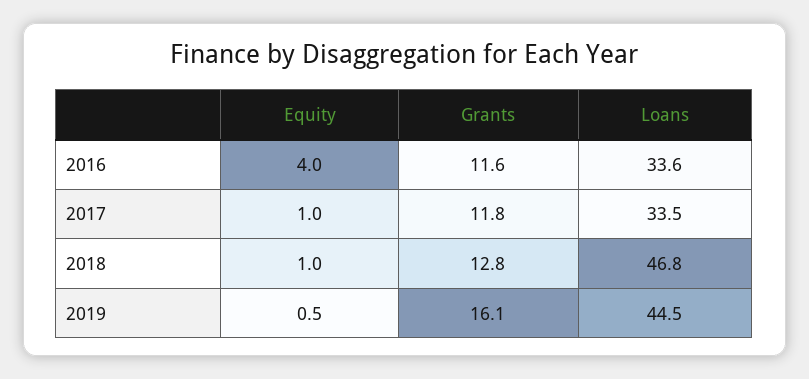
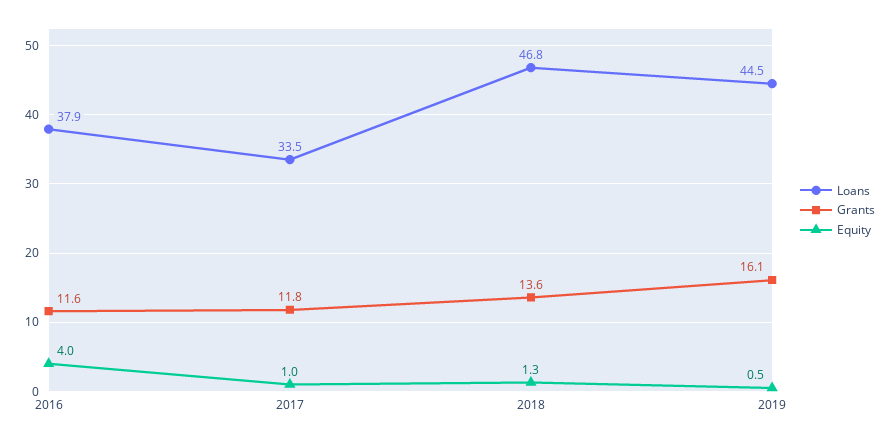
  {
    "Equity": {
      "2016": 4,
      "2017": 1,
-     "2018": 1,
+     "2018": 1.3,
      "2019": 0.5
    },
    "Grants": {
      "2016": 11.6,
      "2017": 11.8,
-     "2018": 12.8,
+     "2018": 13.6,
      "2019": 16.1
    },
    "Loans": {
-     "2016": 33.6,
+     "2016": 37.9,
      "2017": 33.5,
      "2018": 46.8,
      "2019": 44.5
    }
  }

